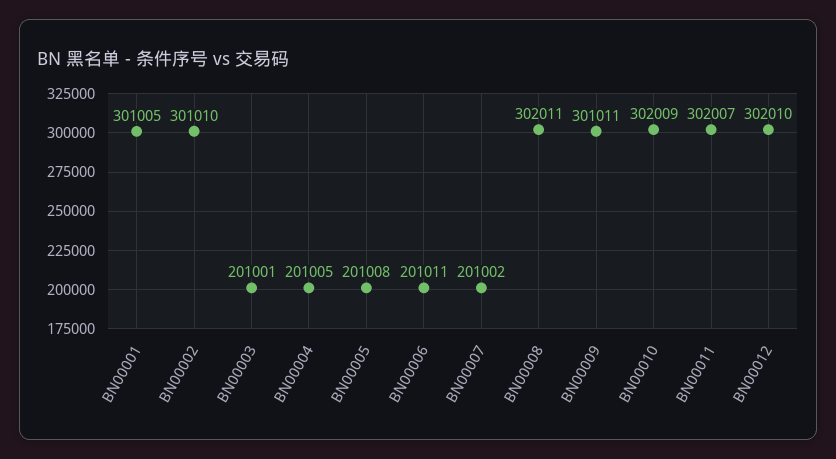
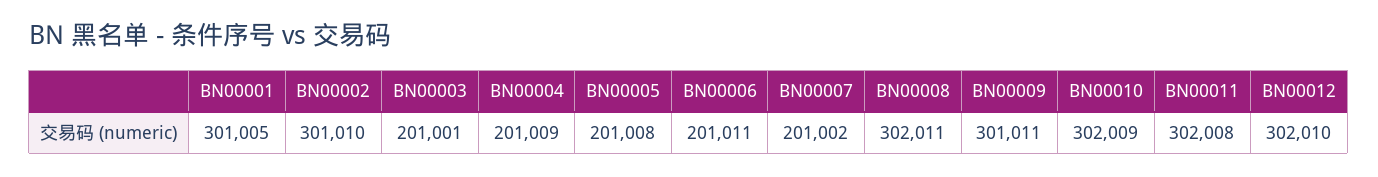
  {
    "BN00001": 301005,
    "BN00002": 301010,
    "BN00003": 201001,
-   "BN00004": 201005,
+   "BN00004": 201009,
    "BN00005": 201008,
    "BN00006": 201011,
    "BN00007": 201002,
    "BN00008": 302011,
    "BN00009": 301011,
    "BN00010": 302009,
-   "BN00011": 302007,
+   "BN00011": 302008,
    "BN00012": 302010
  }

